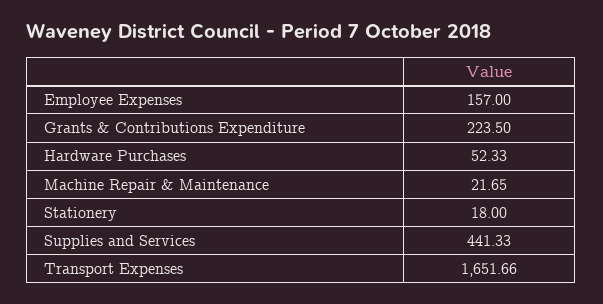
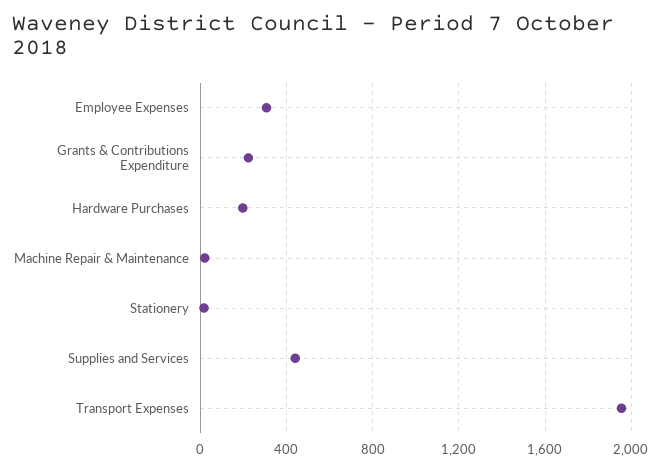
  {
-   "Employee Expenses": 157,
+   "Employee Expenses": 300,
    "Grants & Contributions Expenditure": 223.5,
-   "Hardware Purchases": 52.33,
+   "Hardware Purchases": 200,
    "Machine Repair & Maintenance": 21.65,
    "Stationery": 18,
    "Supplies and Services": 441.33,
-   "Transport Expenses": 1651.66
+   "Transport Expenses": 1950
  }

